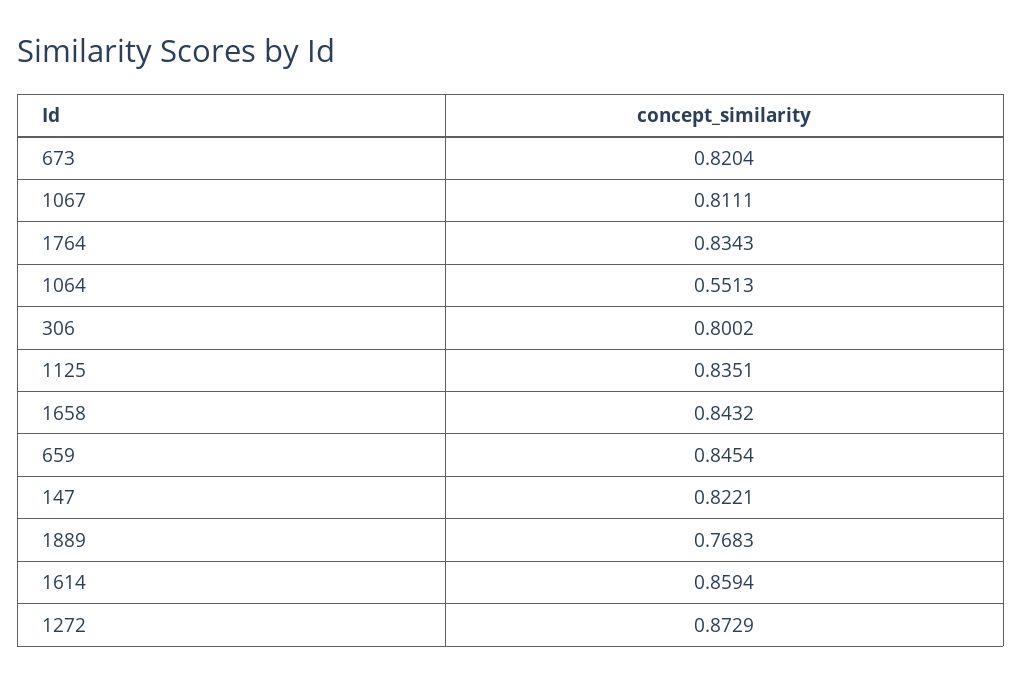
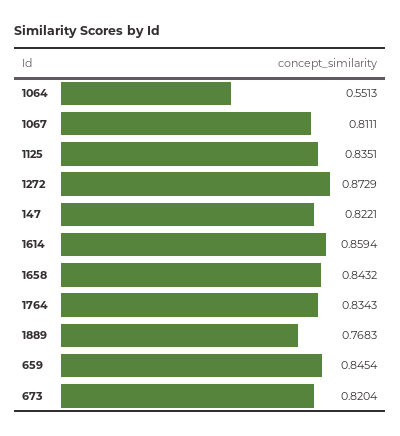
  {
    "673": 0.8204,
    "1067": 0.8111,
    "1764": 0.8343,
    "1064": 0.5513,
-   "306": 0.8002,
    "1125": 0.8351,
    "1658": 0.8432,
    "659": 0.8454,
    "147": 0.8221,
    "1889": 0.7683,
    "1614": 0.8594,
    "1272": 0.8729
  }

